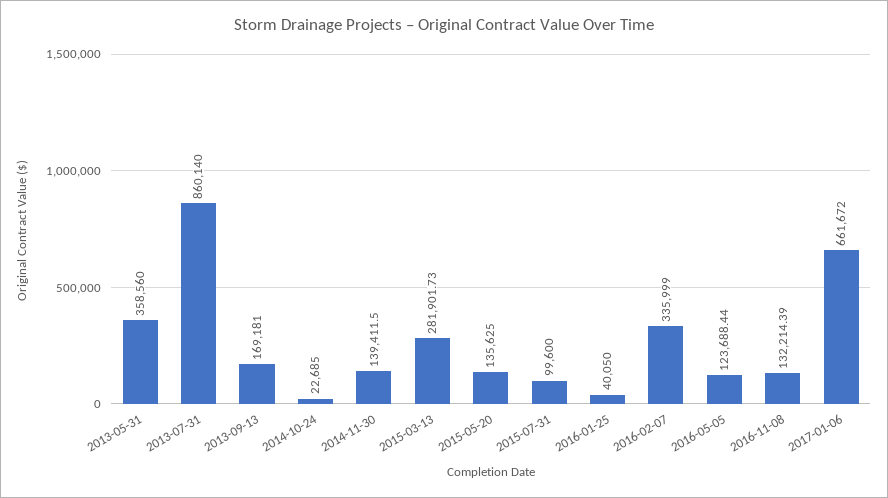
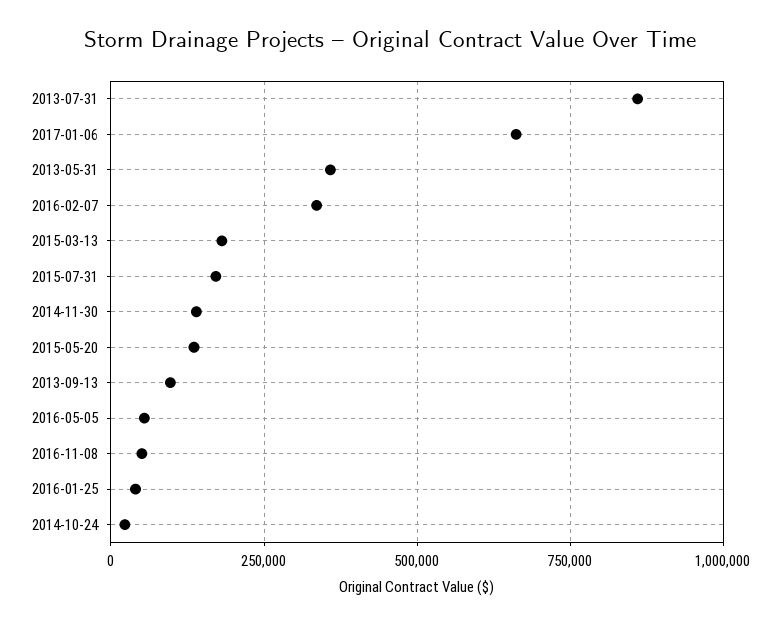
  {
    "2013-05-31": 358560,
    "2013-07-31": 860140,
-   "2013-09-13": 169181,
+   "2013-09-13": 100000,
    "2014-10-24": 22685,
    "2014-11-30": 139411.5,
-   "2015-03-13": 281901.73,
+   "2015-03-13": 175000,
    "2015-05-20": 135625,
-   "2015-07-31": 99600,
+   "2015-07-31": 175000,
    "2016-01-25": 40050,
    "2016-02-07": 335999,
-   "2016-05-05": 123688.44,
+   "2016-05-05": 50000,
-   "2016-11-08": 132214.39,
+   "2016-11-08": 50000,
    "2017-01-06": 661672
  }

